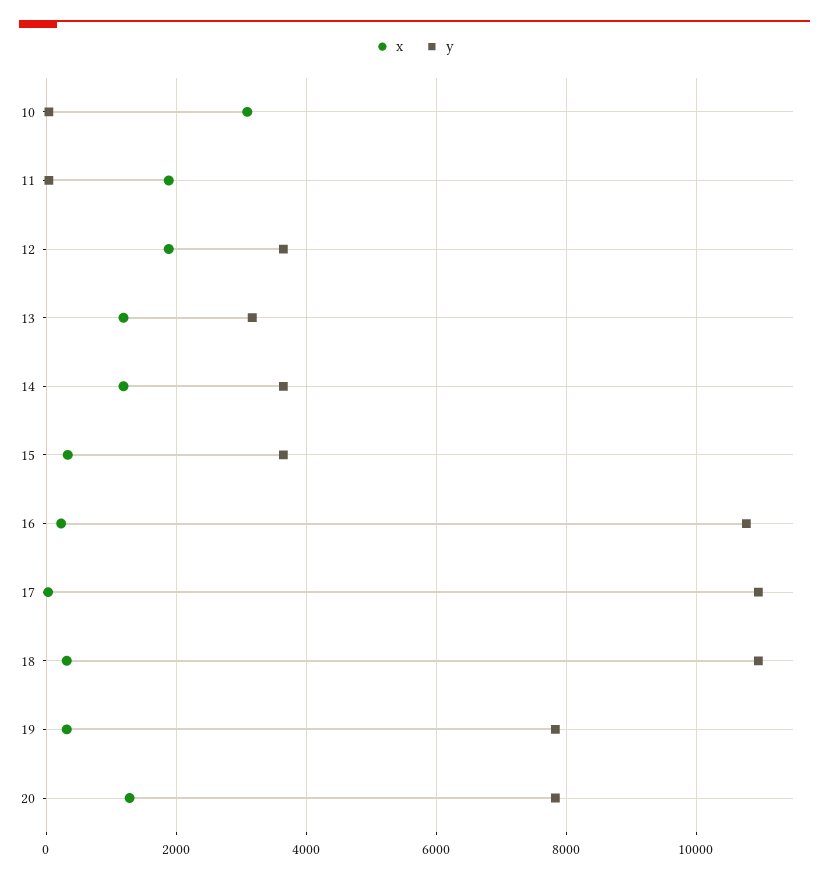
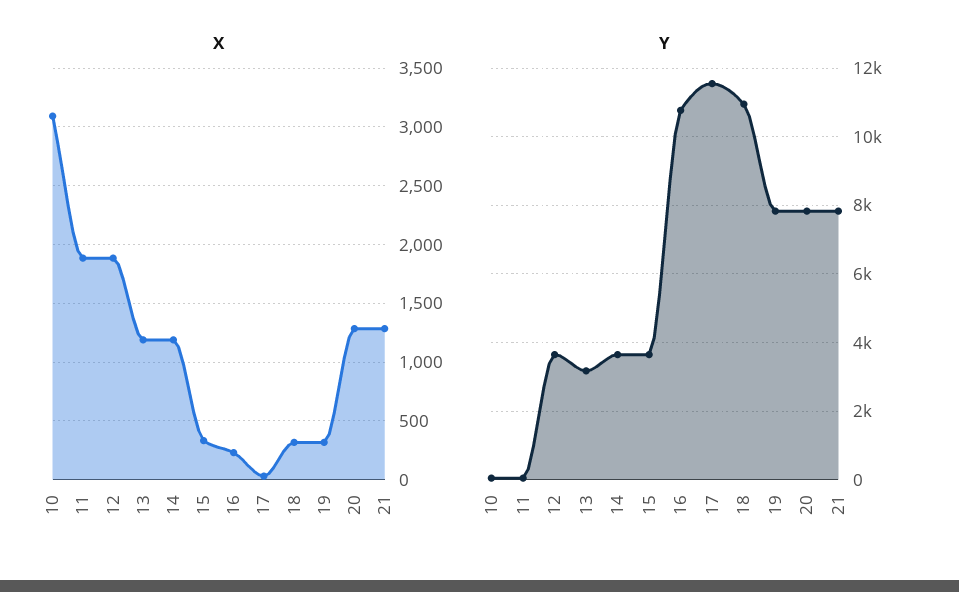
  {
    "x": {
      "10": 3100,
      "11": 1900,
      "12": 1900,
      "13": 1200,
      "14": 1200,
      "15": 300,
      "16": 200,
      "17": 0,
      "18": 300,
      "19": 300,
-     "20": 1300
+     "20": 1300,
+     "21": 1300
    },
    "y": {
      "10": 0,
      "11": 0,
      "12": 3600,
      "13": 3200,
      "14": 3600,
      "15": 3600,
      "16": 10800,
-     "17": 11000,
+     "17": 11600,
      "18": 11000,
      "19": 7800,
-     "20": 7800
+     "20": 7800,
+     "21": 7800
    }
  }

